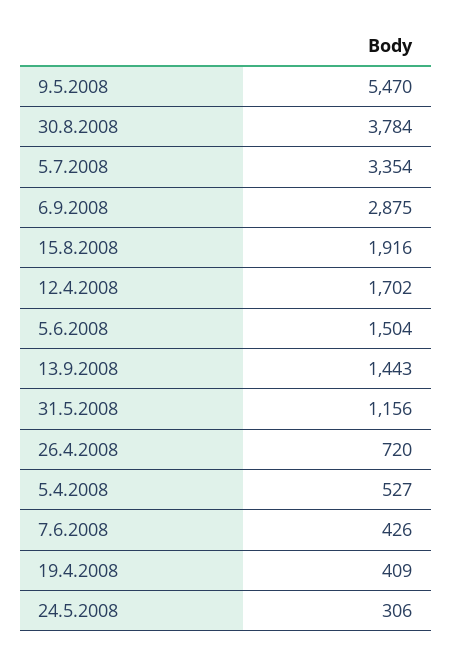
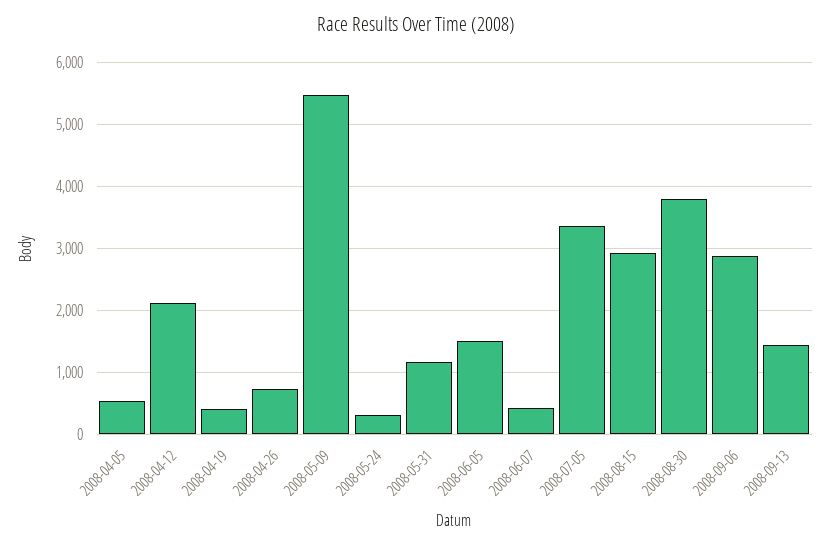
  {
    "9.5.2008": 5470,
    "30.8.2008": 3784,
    "5.7.2008": 3354,
    "6.9.2008": 2875,
-   "15.8.2008": 1916,
+   "15.8.2008": 2900,
-   "12.4.2008": 1702,
+   "12.4.2008": 2100,
    "5.6.2008": 1504,
    "13.9.2008": 1443,
    "31.5.2008": 1156,
    "26.4.2008": 720,
    "5.4.2008": 527,
    "7.6.2008": 426,
    "19.4.2008": 409,
    "24.5.2008": 306
  }

